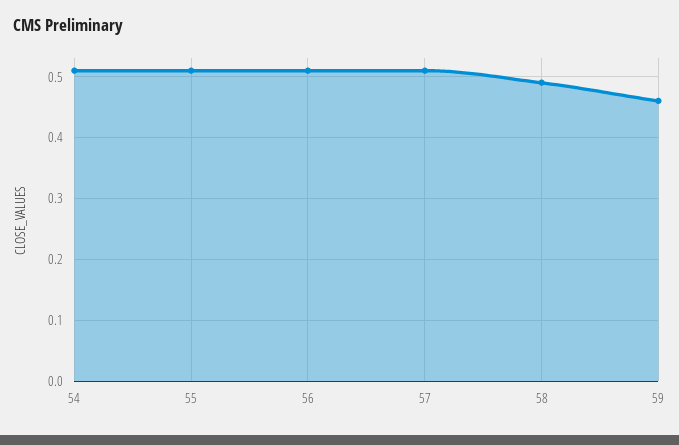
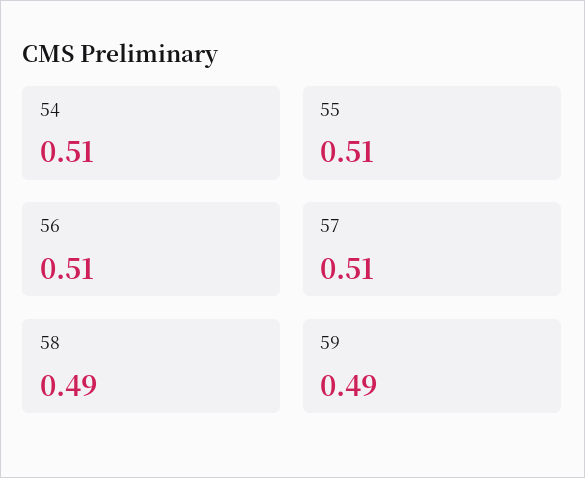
  {
    "54": 0.51,
    "55": 0.51,
    "56": 0.51,
    "57": 0.51,
    "58": 0.49,
-   "59": 0.46
+   "59": 0.49
  }

